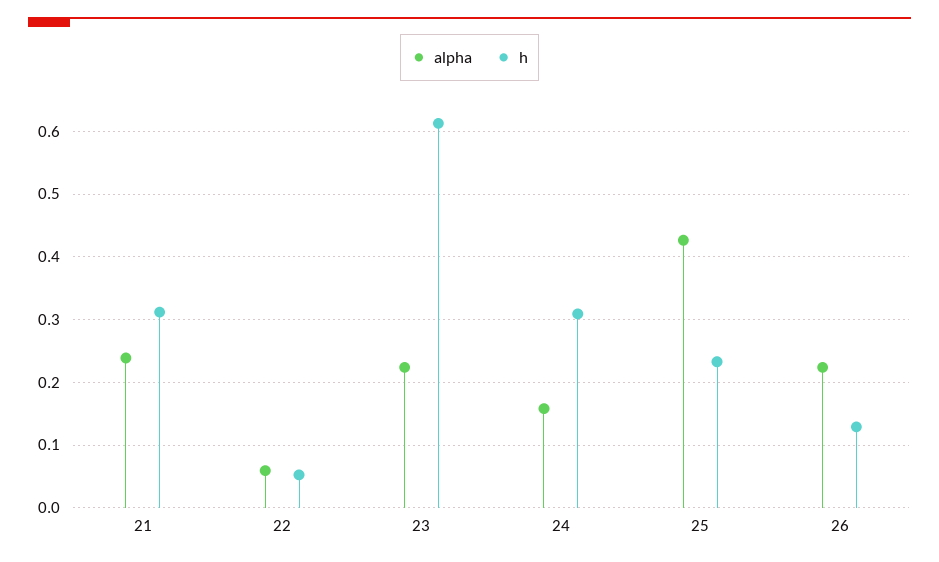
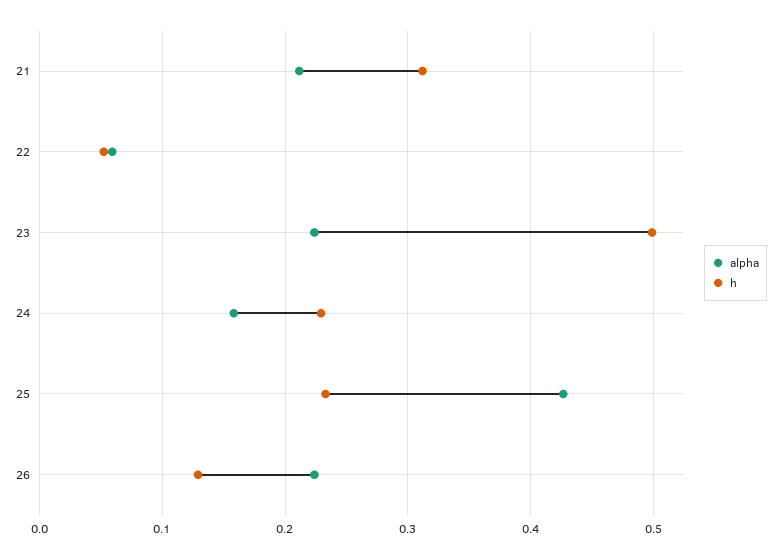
  {
    "alpha": {
-     "21": 0.24,
+     "21": 0.21,
      "22": 0.06,
      "23": 0.22,
      "24": 0.16,
      "25": 0.43,
      "26": 0.22
    },
    "h": {
      "21": 0.31,
      "22": 0.05,
-     "23": 0.61,
+     "23": 0.5,
-     "24": 0.31,
+     "24": 0.23,
      "25": 0.23,
      "26": 0.13
    }
  }

